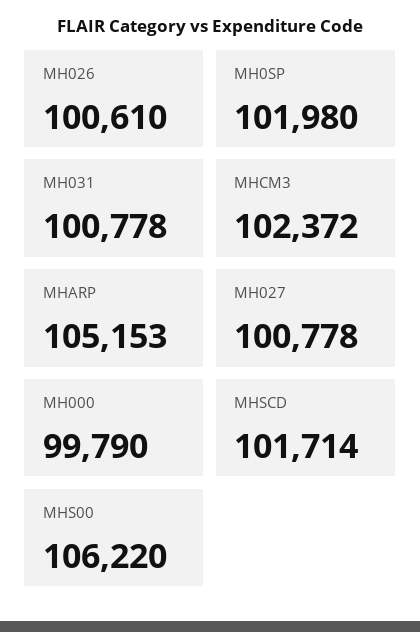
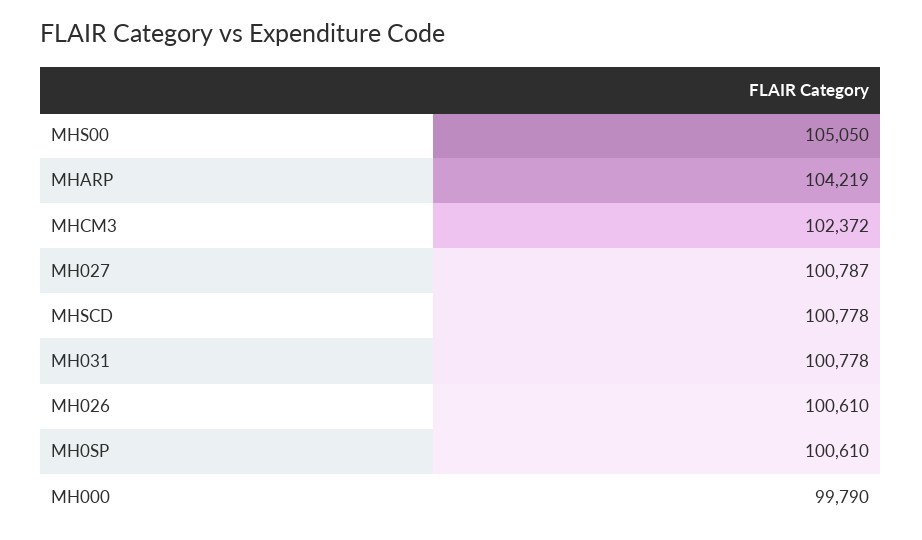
  {
    "MH026": 100610,
-   "MH0SP": 101980,
+   "MH0SP": 100610,
    "MH031": 100778,
    "MHCM3": 102372,
-   "MHARP": 105153,
+   "MHARP": 104219,
-   "MH027": 100778,
+   "MH027": 100787,
    "MH000": 99790,
-   "MHSCD": 101714,
+   "MHSCD": 100778,
-   "MHS00": 106220
+   "MHS00": 105050
  }

